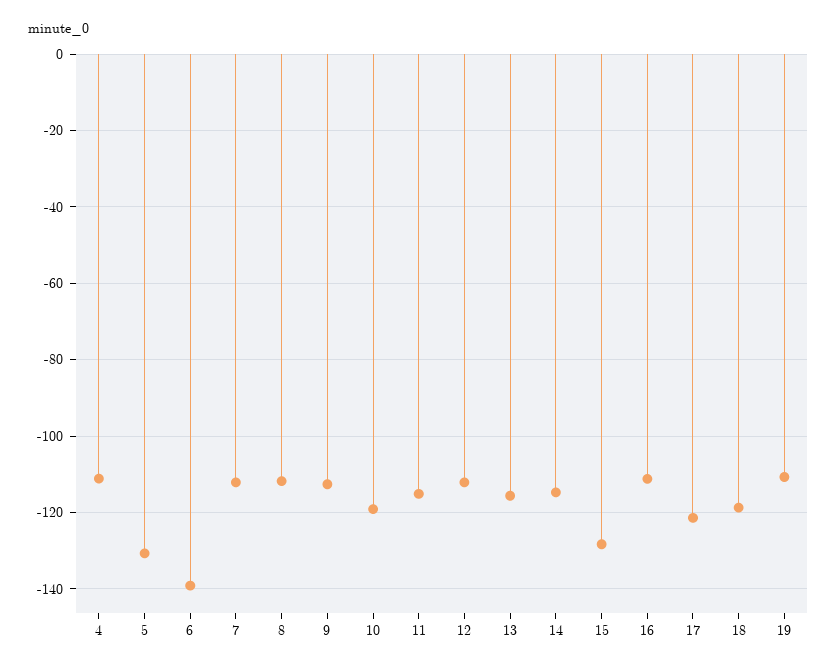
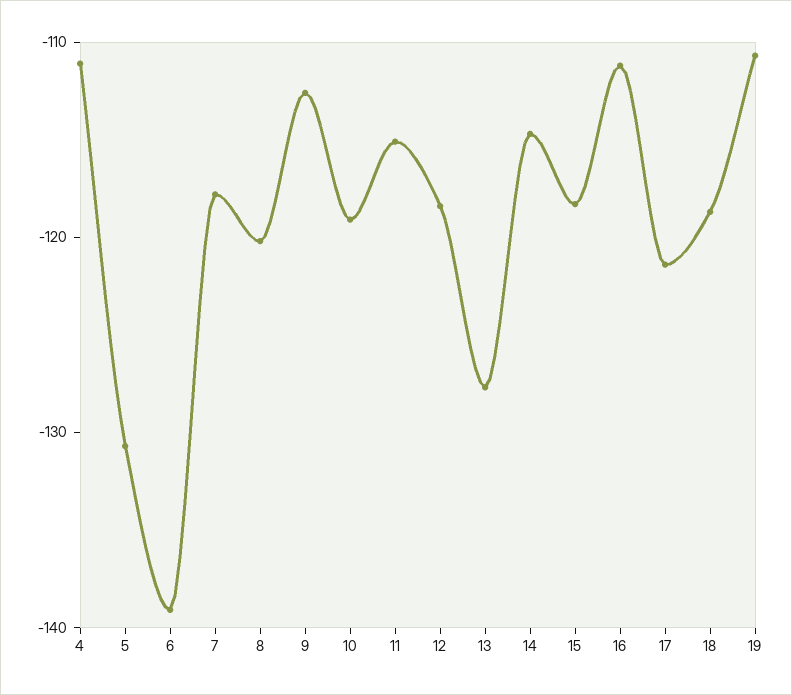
  {
    "4": -112,
    "5": -130,
    "6": -140,
-   "7": -112,
+   "7": -118,
-   "8": -112,
+   "8": -120,
    "9": -112,
    "10": -120,
    "11": -116,
-   "12": -112,
+   "12": -118,
-   "13": -116,
+   "13": -128,
    "14": -114,
-   "15": -128,
+   "15": -118,
    "16": -112,
    "17": -122,
    "18": -118,
    "19": -110
  }

